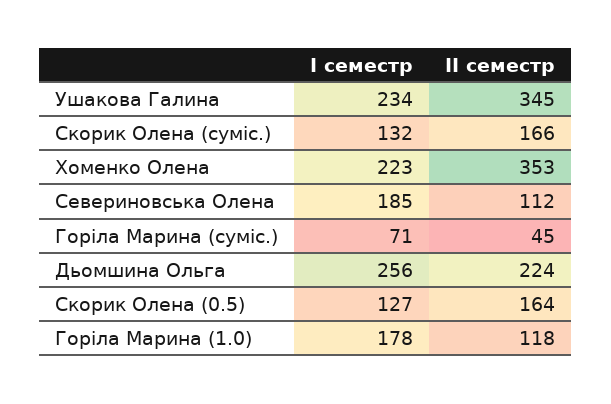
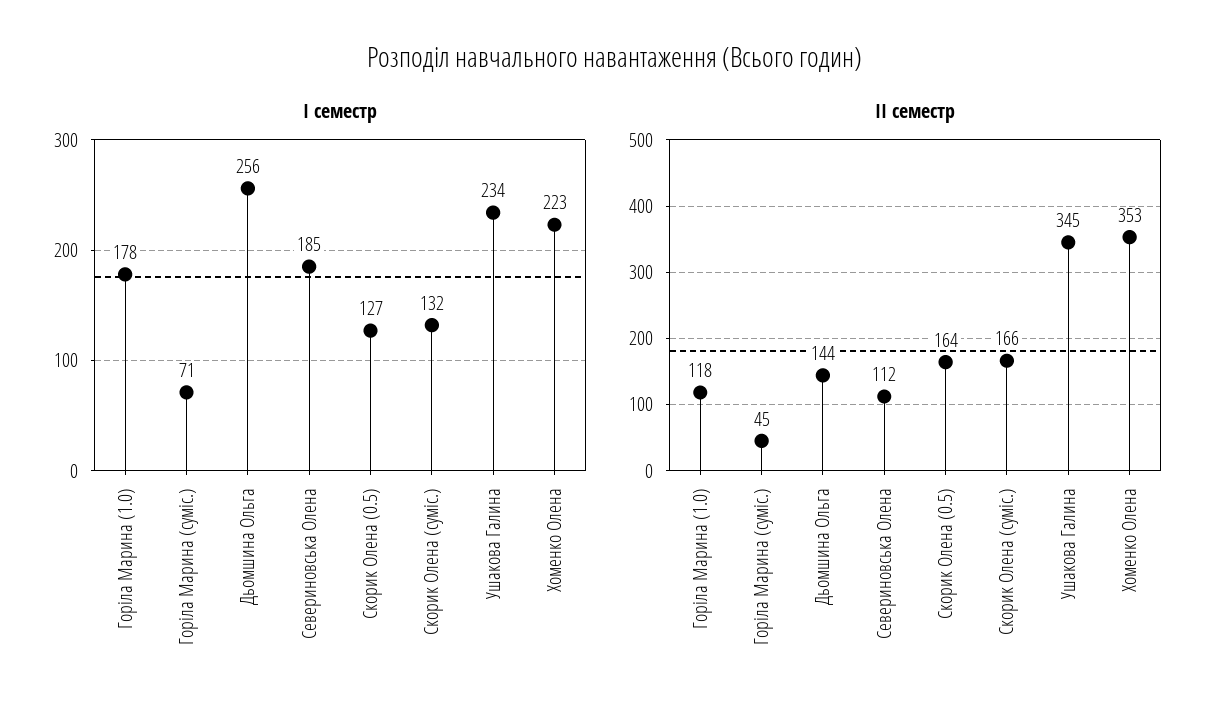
  {
    "І семестр": {
      "Ушакова Галина": 234,
      "Скорик Олена (суміс.)": 132,
      "Хоменко Олена": 223,
      "Севериновська Олена": 185,
      "Горіла Марина (суміс.)": 71,
      "Дьомшина Ольга": 256,
      "Скорик Олена (0.5)": 127,
      "Горіла Марина (1.0)": 178
    },
    "ІІ семестр": {
      "Ушакова Галина": 345,
      "Скорик Олена (суміс.)": 166,
      "Хоменко Олена": 353,
      "Севериновська Олена": 112,
      "Горіла Марина (суміс.)": 45,
-     "Дьомшина Ольга": 224,
+     "Дьомшина Ольга": 144,
      "Скорик Олена (0.5)": 164,
      "Горіла Марина (1.0)": 118
    }
  }

